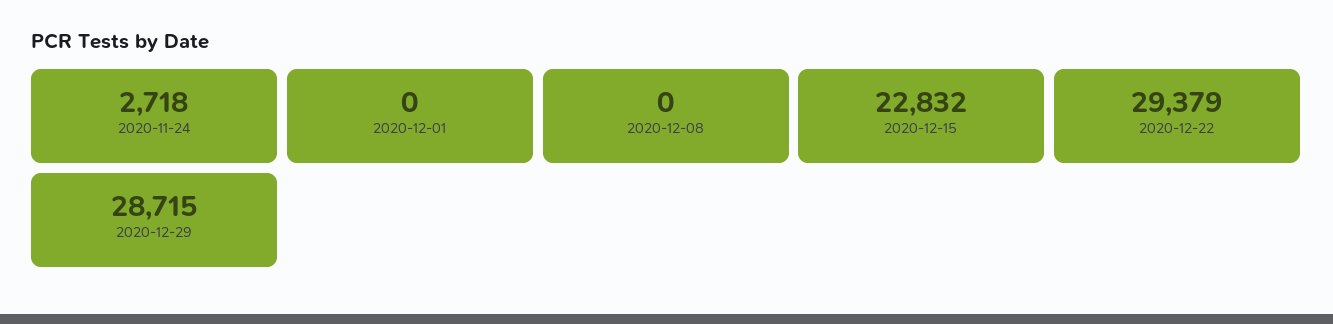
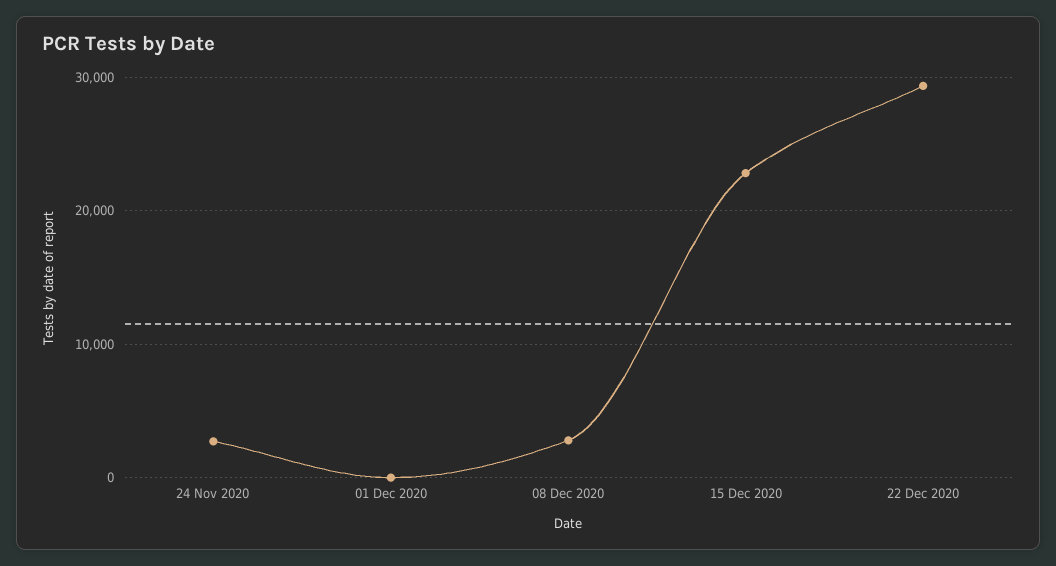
  {
    "2020-11-24": 2718,
    "2020-12-01": 0,
-   "2020-12-08": 0,
+   "2020-12-08": 3000,
    "2020-12-15": 22832,
-   "2020-12-22": 29379,
+   "2020-12-22": 29379
-   "2020-12-29": 28715
  }

